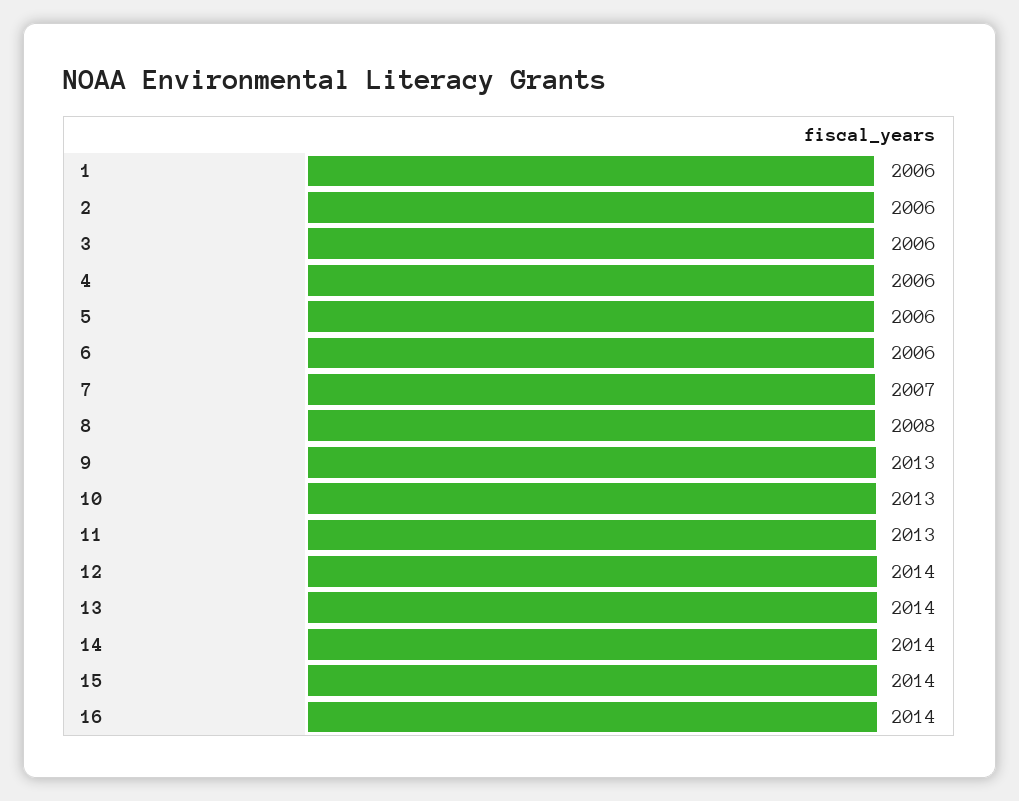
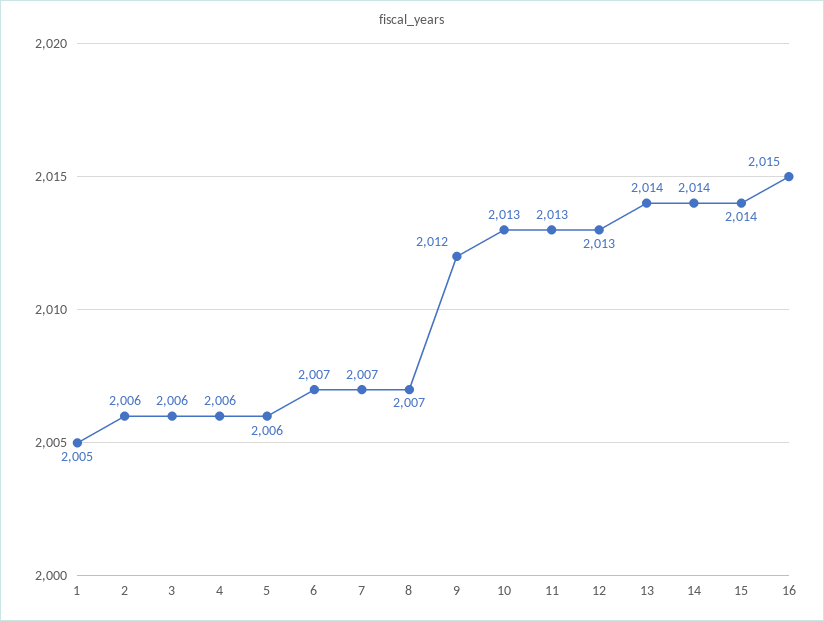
  {
-   "1": 2006,
+   "1": 2005,
    "2": 2006,
    "3": 2006,
    "4": 2006,
    "5": 2006,
-   "6": 2006,
+   "6": 2007,
    "7": 2007,
-   "8": 2008,
+   "8": 2007,
-   "9": 2013,
+   "9": 2012,
    "10": 2013,
    "11": 2013,
-   "12": 2014,
+   "12": 2013,
    "13": 2014,
    "14": 2014,
    "15": 2014,
-   "16": 2014
+   "16": 2015
  }

